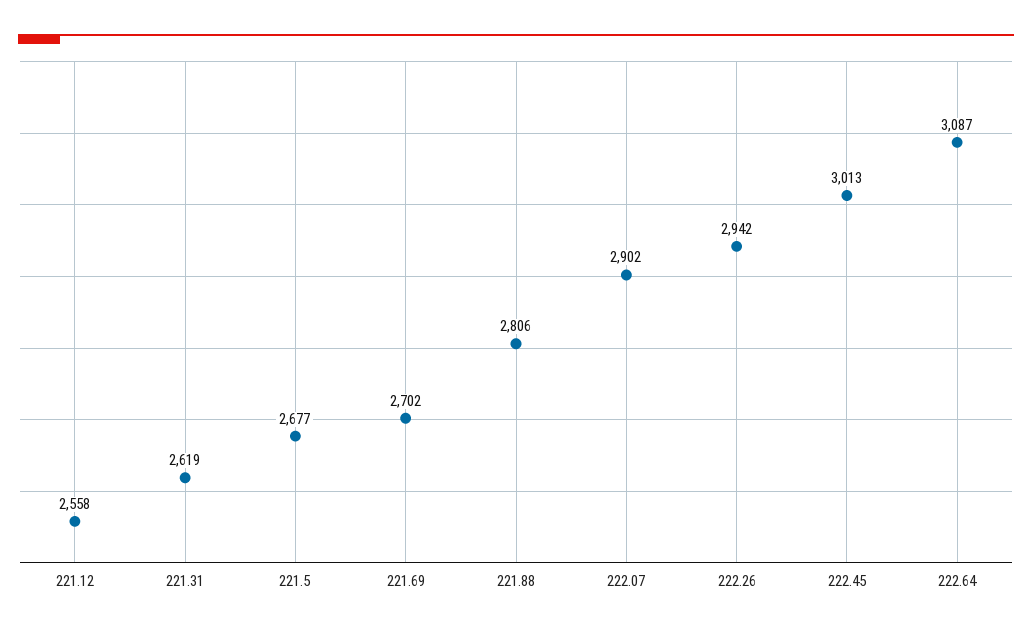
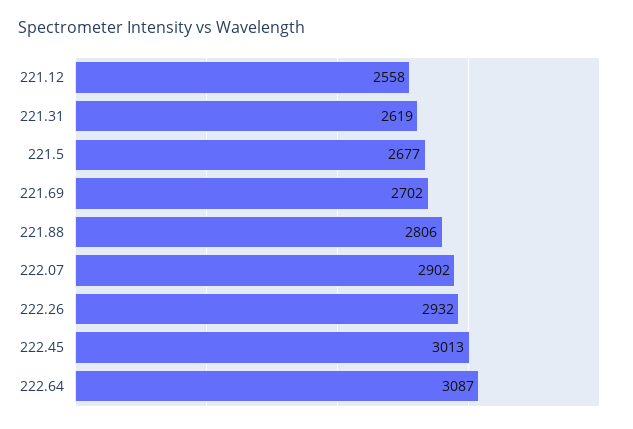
  {
    "221.12": 2558,
    "221.31": 2619,
    "221.5": 2677,
    "221.69": 2702,
    "221.88": 2806,
    "222.07": 2902,
-   "222.26": 2942,
+   "222.26": 2932,
    "222.45": 3013,
    "222.64": 3087
  }

